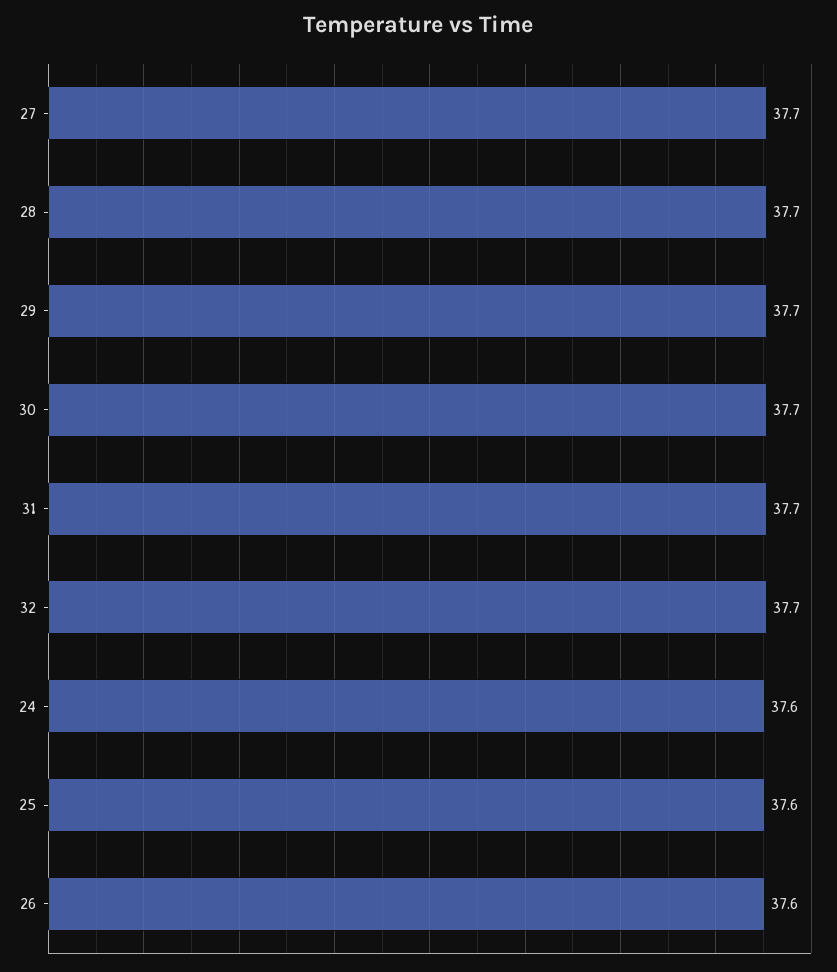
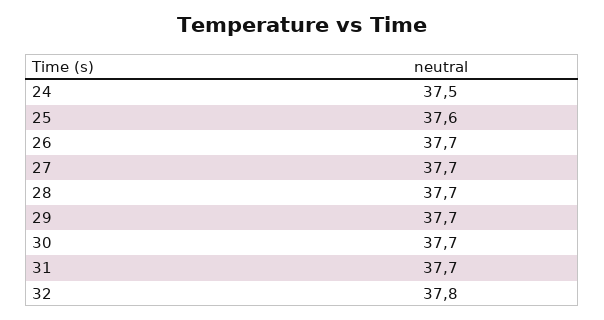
  {
    "27": 37.7,
    "28": 37.7,
    "29": 37.7,
    "30": 37.7,
    "31": 37.7,
-   "32": 37.7,
+   "32": 37.8,
-   "24": 37.6,
+   "24": 37.5,
    "25": 37.6,
-   "26": 37.6
+   "26": 37.7
  }

